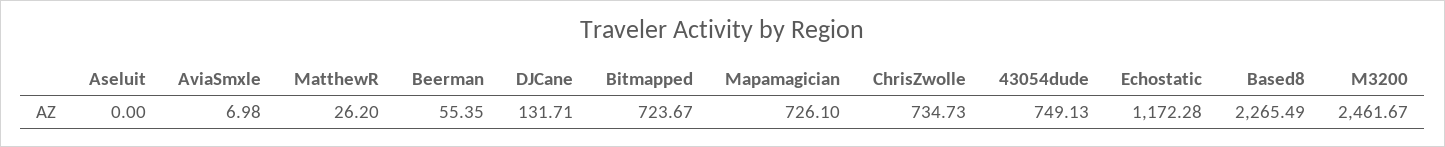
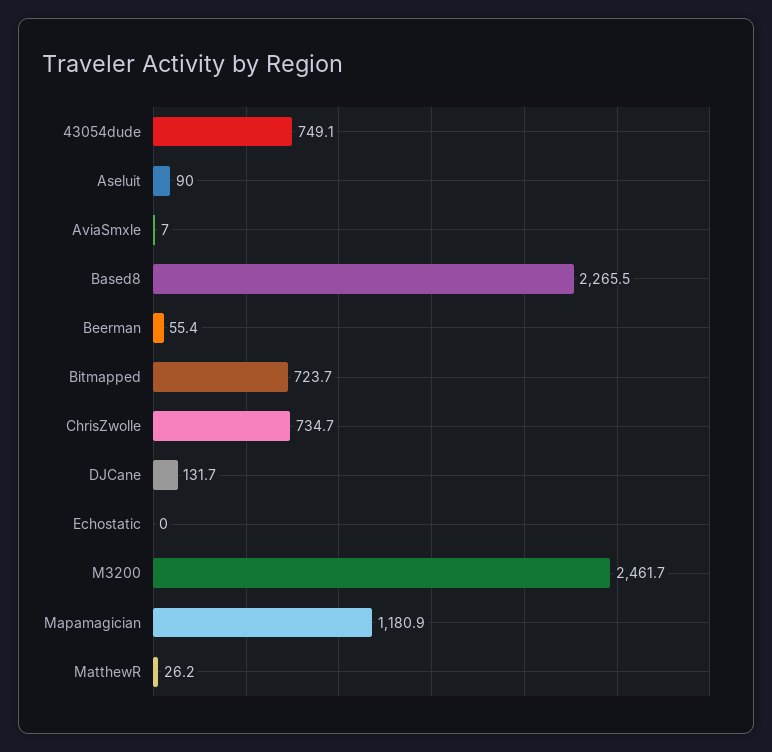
  {
-   "Aseluit": 0,
+   "Aseluit": 90,
    "AviaSmxle": 6.98,
    "MatthewR": 26.2,
    "Beerman": 55.35,
    "DJCane": 131.71,
    "Bitmapped": 723.67,
-   "Mapamagician": 726.1,
+   "Mapamagician": 1180.9,
    "ChrisZwolle": 734.73,
    "43054dude": 749.13,
-   "Echostatic": 1172.28,
+   "Echostatic": 0,
    "Based8": 2265.49,
    "M3200": 2461.67
  }

